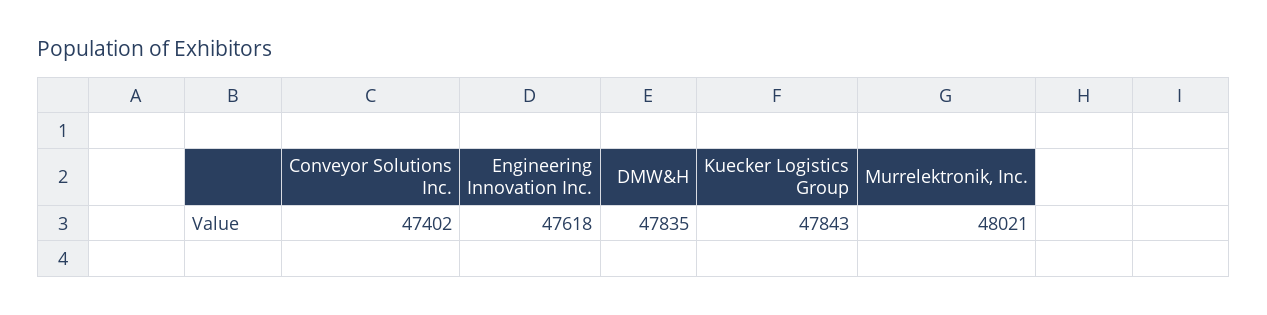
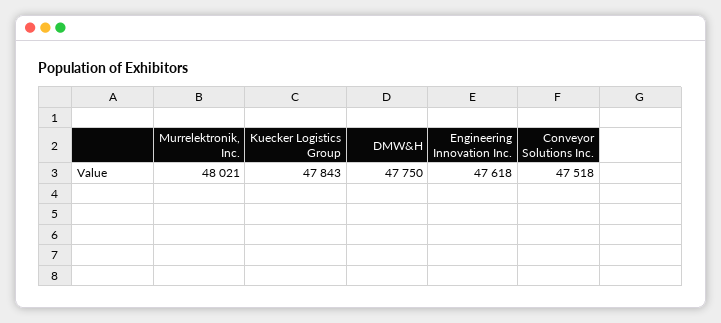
  {
-   "Conveyor Solutions Inc.": 47402,
+   "Conveyor Solutions Inc.": 47518,
    "Engineering Innovation Inc.": 47618,
-   "DMW&H": 47835,
+   "DMW&H": 47750,
    "Kuecker Logistics Group": 47843,
    "Murrelektronik, Inc.": 48021
  }

